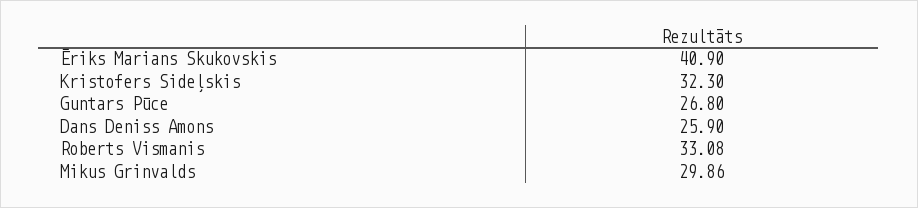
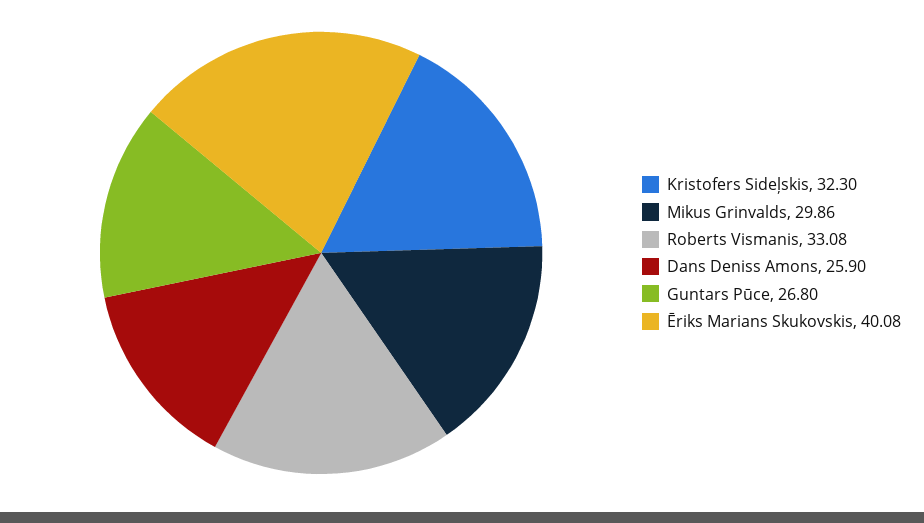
  {
-   "Ēriks Marians Skukovskis": 40.9,
+   "Ēriks Marians Skukovskis": 40.08,
    "Kristofers Sideļskis": 32.3,
    "Guntars Pūce": 26.8,
    "Dans Deniss Amons": 25.9,
    "Roberts Vismanis": 33.08,
    "Mikus Grinvalds": 29.86
  }

